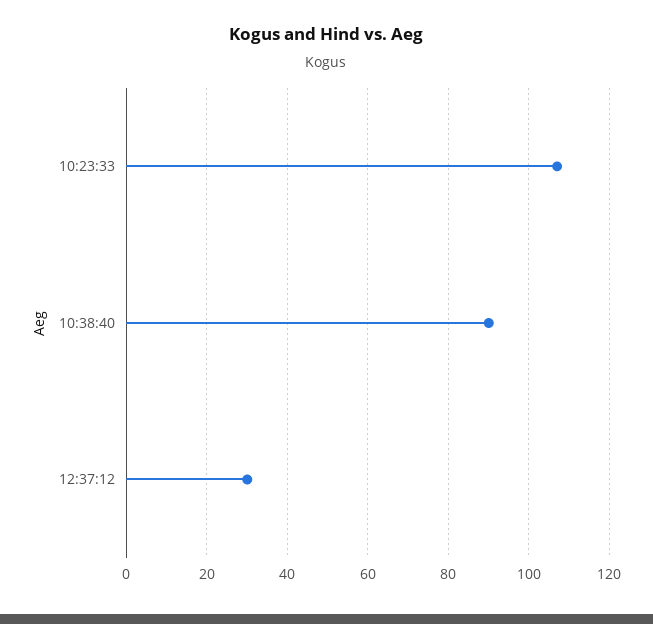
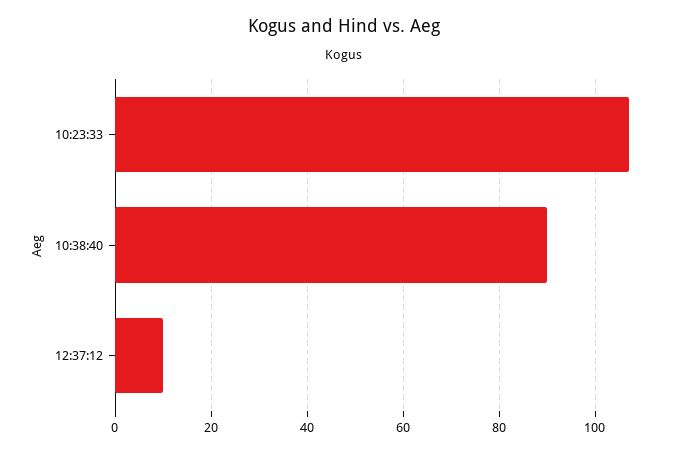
  {
    "10:23:33": 105,
    "10:38:40": 90,
-   "12:37:12": 30
+   "12:37:12": 10
  }

